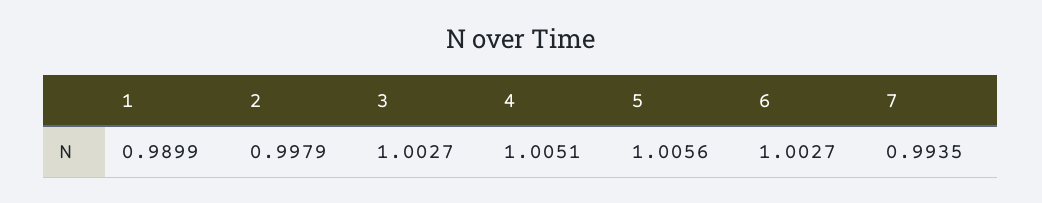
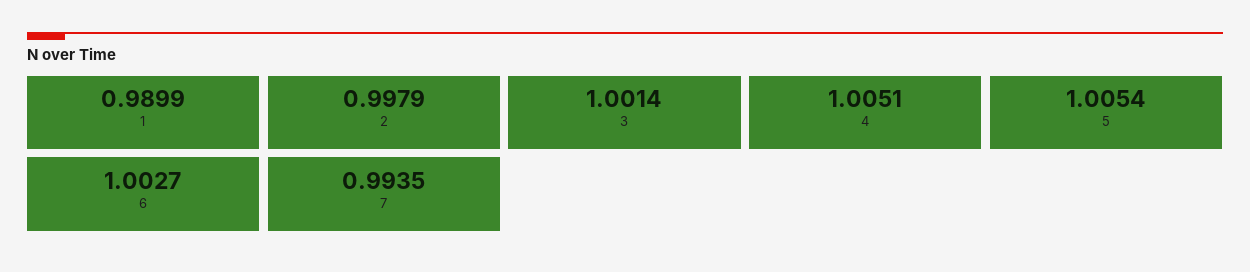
  {
    "1": 0.9899,
    "2": 0.9979,
-   "3": 1.0027,
+   "3": 1.0014,
    "4": 1.0051,
-   "5": 1.0056,
+   "5": 1.0054,
    "6": 1.0027,
    "7": 0.9935
  }

